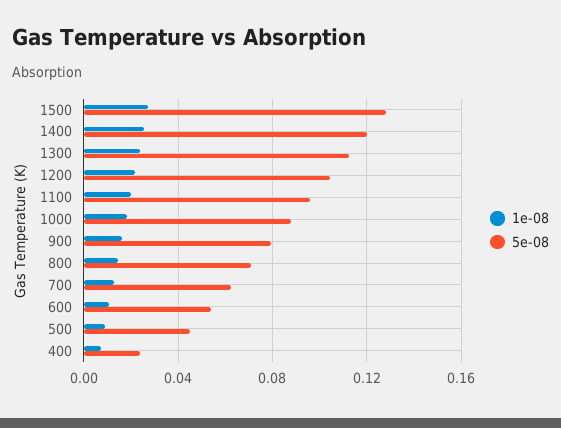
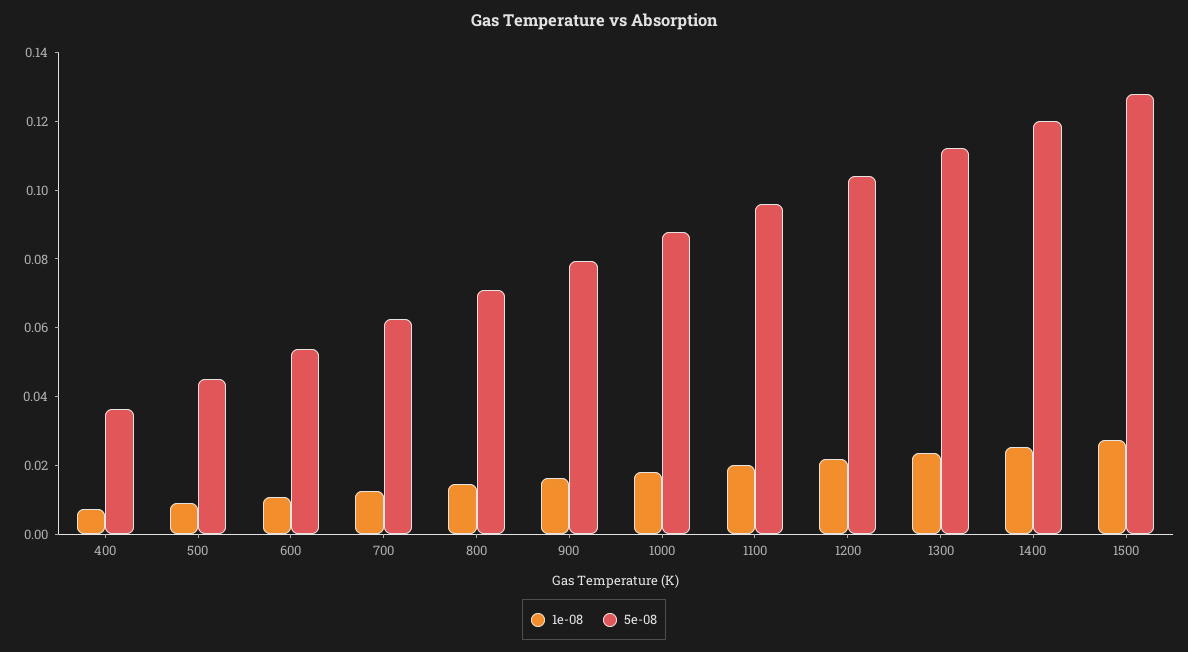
  {
    "1e-08": {
      "1500": 0.025,
      "1400": 0.025,
      "1300": 0.025,
      "1200": 0.02,
      "1100": 0.02,
      "1000": 0.02,
      "900": 0.015,
      "800": 0.015,
      "700": 0.015,
      "600": 0.01,
      "500": 0.01,
      "400": 0.005
    },
    "5e-08": {
      "1500": 0.13,
      "1400": 0.12,
      "1300": 0.11,
      "1200": 0.105,
      "1100": 0.095,
      "1000": 0.09,
      "900": 0.08,
      "800": 0.07,
      "700": 0.06,
      "600": 0.055,
      "500": 0.045,
-     "400": 0.025
+     "400": 0.035
    }
  }

